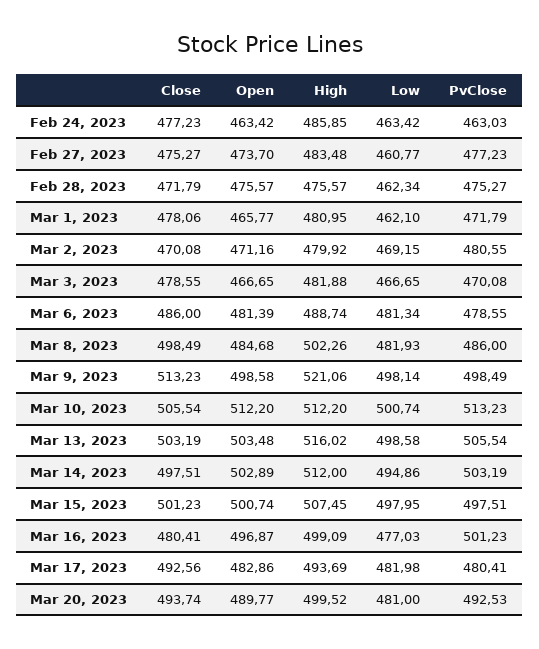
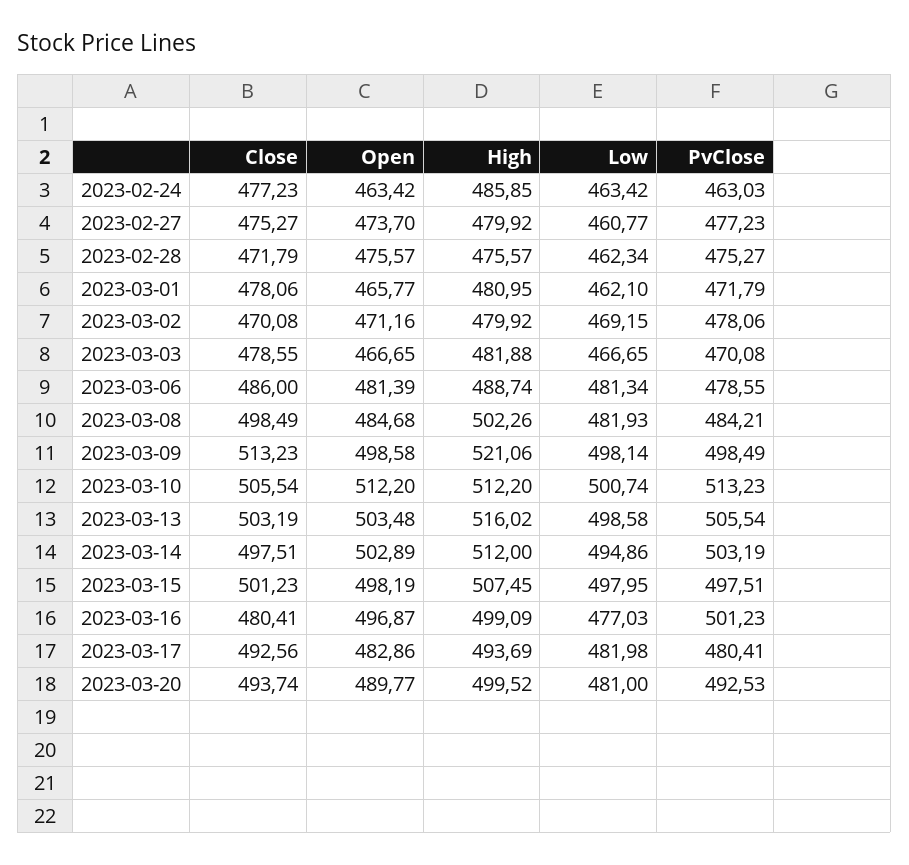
  {
    "Close": {
      "Feb 24, 2023": 477.23,
      "Feb 27, 2023": 475.27,
      "Feb 28, 2023": 471.79,
      "Mar 1, 2023": 478.06,
      "Mar 2, 2023": 470.08,
      "Mar 3, 2023": 478.55,
      "Mar 6, 2023": 486,
      "Mar 8, 2023": 498.49,
      "Mar 9, 2023": 513.23,
      "Mar 10, 2023": 505.54,
      "Mar 13, 2023": 503.19,
      "Mar 14, 2023": 497.51,
      "Mar 15, 2023": 501.23,
      "Mar 16, 2023": 480.41,
      "Mar 17, 2023": 492.56,
      "Mar 20, 2023": 493.74
    },
    "Open": {
      "Feb 24, 2023": 463.42,
      "Feb 27, 2023": 473.7,
      "Feb 28, 2023": 475.57,
      "Mar 1, 2023": 465.77,
      "Mar 2, 2023": 471.16,
      "Mar 3, 2023": 466.65,
      "Mar 6, 2023": 481.39,
      "Mar 8, 2023": 484.68,
      "Mar 9, 2023": 498.58,
      "Mar 10, 2023": 512.2,
      "Mar 13, 2023": 503.48,
      "Mar 14, 2023": 502.89,
-     "Mar 15, 2023": 500.74,
+     "Mar 15, 2023": 498.19,
      "Mar 16, 2023": 496.87,
      "Mar 17, 2023": 482.86,
      "Mar 20, 2023": 489.77
    },
    "High": {
      "Feb 24, 2023": 485.85,
-     "Feb 27, 2023": 483.48,
+     "Feb 27, 2023": 479.92,
      "Feb 28, 2023": 475.57,
      "Mar 1, 2023": 480.95,
      "Mar 2, 2023": 479.92,
      "Mar 3, 2023": 481.88,
      "Mar 6, 2023": 488.74,
      "Mar 8, 2023": 502.26,
      "Mar 9, 2023": 521.06,
      "Mar 10, 2023": 512.2,
      "Mar 13, 2023": 516.02,
      "Mar 14, 2023": 512,
      "Mar 15, 2023": 507.45,
      "Mar 16, 2023": 499.09,
      "Mar 17, 2023": 493.69,
      "Mar 20, 2023": 499.52
    },
    "Low": {
      "Feb 24, 2023": 463.42,
      "Feb 27, 2023": 460.77,
      "Feb 28, 2023": 462.34,
      "Mar 1, 2023": 462.1,
      "Mar 2, 2023": 469.15,
      "Mar 3, 2023": 466.65,
      "Mar 6, 2023": 481.34,
      "Mar 8, 2023": 481.93,
      "Mar 9, 2023": 498.14,
      "Mar 10, 2023": 500.74,
      "Mar 13, 2023": 498.58,
      "Mar 14, 2023": 494.86,
      "Mar 15, 2023": 497.95,
      "Mar 16, 2023": 477.03,
      "Mar 17, 2023": 481.98,
      "Mar 20, 2023": 481
    },
    "PvClose": {
      "Feb 24, 2023": 463.03,
      "Feb 27, 2023": 477.23,
      "Feb 28, 2023": 475.27,
      "Mar 1, 2023": 471.79,
-     "Mar 2, 2023": 480.55,
+     "Mar 2, 2023": 478.06,
      "Mar 3, 2023": 470.08,
      "Mar 6, 2023": 478.55,
-     "Mar 8, 2023": 486,
+     "Mar 8, 2023": 484.21,
      "Mar 9, 2023": 498.49,
      "Mar 10, 2023": 513.23,
      "Mar 13, 2023": 505.54,
      "Mar 14, 2023": 503.19,
      "Mar 15, 2023": 497.51,
      "Mar 16, 2023": 501.23,
      "Mar 17, 2023": 480.41,
      "Mar 20, 2023": 492.53
    }
  }

